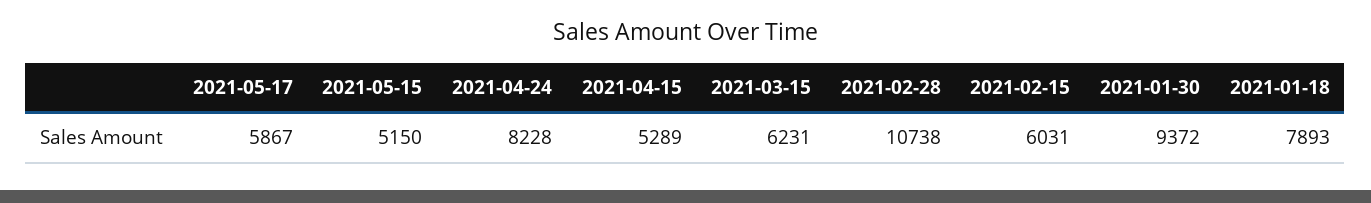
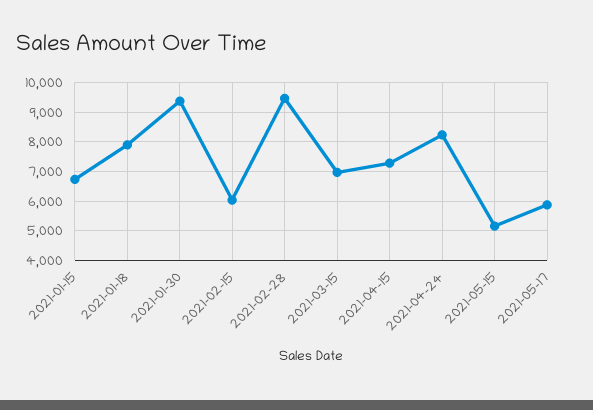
  {
    "2021-05-17": 5867,
    "2021-05-15": 5150,
    "2021-04-24": 8228,
-   "2021-04-15": 5289,
+   "2021-04-15": 7250,
-   "2021-03-15": 6231,
+   "2021-03-15": 7000,
-   "2021-02-28": 10738,
+   "2021-02-28": 9500,
    "2021-02-15": 6031,
    "2021-01-30": 9372,
-   "2021-01-18": 7893
+   "2021-01-18": 7893,
+   "2021-01-15": 6750
  }

